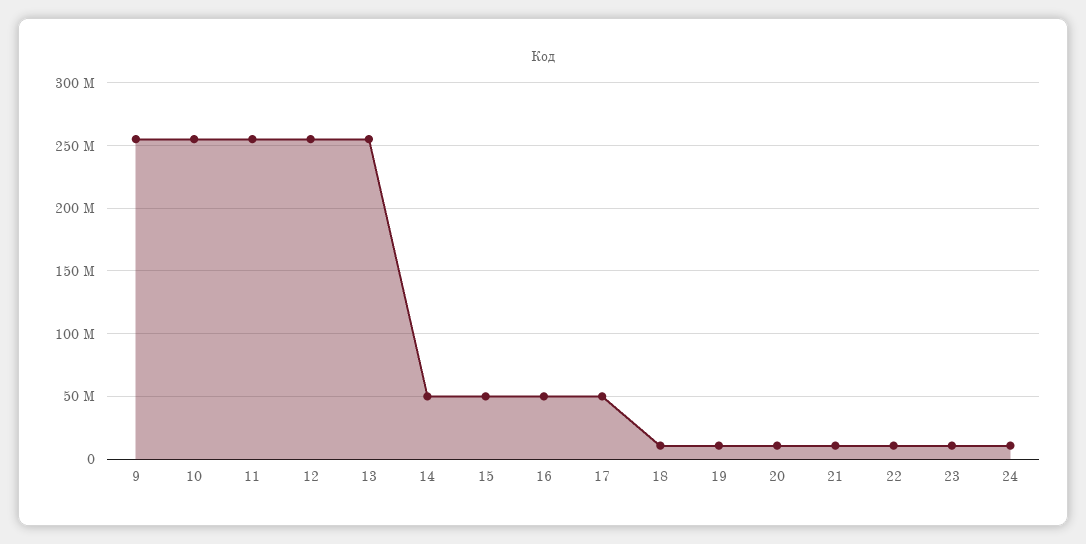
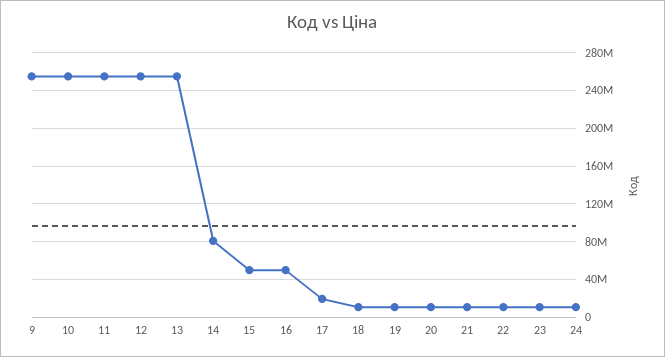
  {
    "9": 255000000,
    "10": 255000000,
    "11": 255000000,
    "12": 255000000,
    "13": 255000000,
-   "14": 50000000,
+   "14": 80000000,
    "15": 50000000,
    "16": 50000000,
-   "17": 50000000,
+   "17": 20000000,
    "18": 10000000,
    "19": 10000000,
    "20": 10000000,
    "21": 10000000,
    "22": 10000000,
    "23": 10000000,
    "24": 10000000
  }

